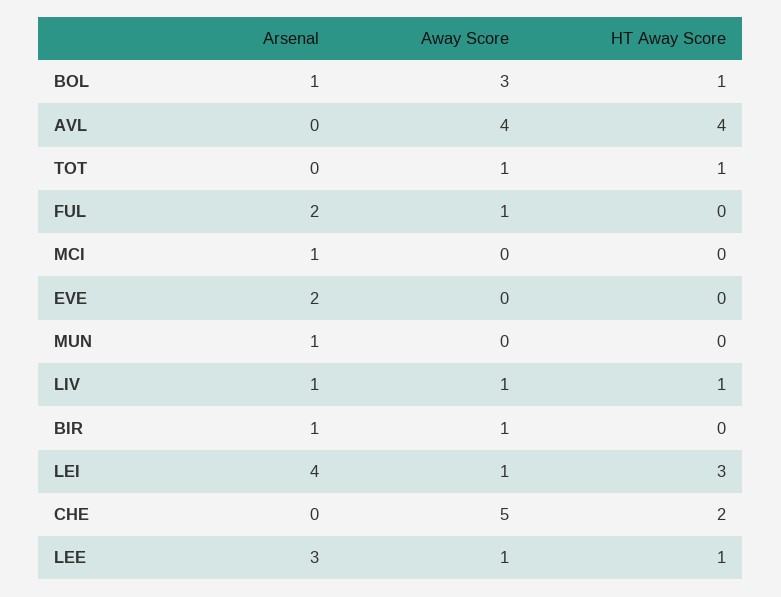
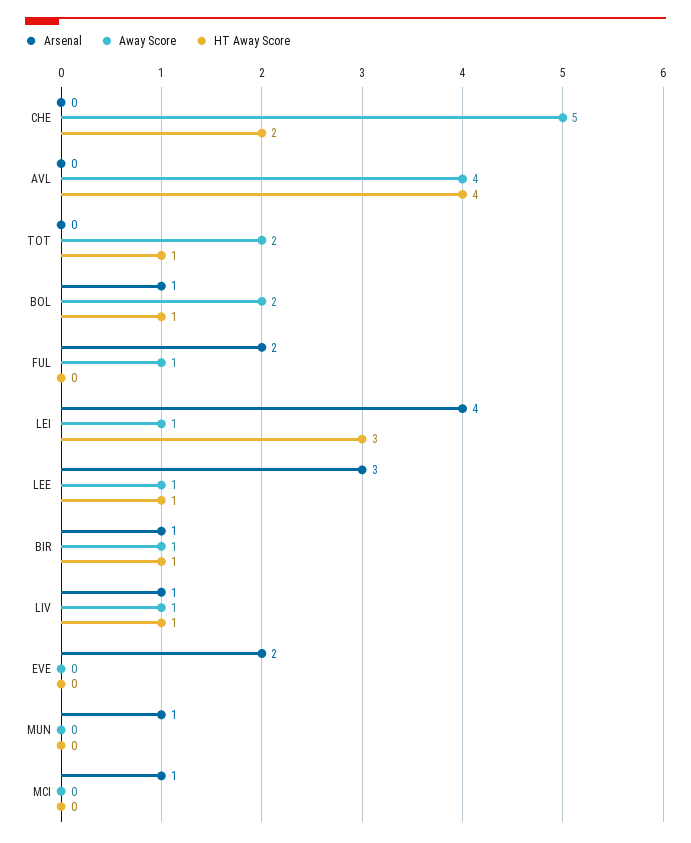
  {
    "Arsenal": {
      "BOL": 1,
      "AVL": 0,
      "TOT": 0,
      "FUL": 2,
      "MCI": 1,
      "EVE": 2,
      "MUN": 1,
      "LIV": 1,
      "BIR": 1,
      "LEI": 4,
      "CHE": 0,
      "LEE": 3
    },
    "Away Score": {
-     "BOL": 3,
+     "BOL": 2,
      "AVL": 4,
-     "TOT": 1,
+     "TOT": 2,
      "FUL": 1,
      "MCI": 0,
      "EVE": 0,
      "MUN": 0,
      "LIV": 1,
      "BIR": 1,
      "LEI": 1,
      "CHE": 5,
      "LEE": 1
    },
    "HT Away Score": {
      "BOL": 1,
      "AVL": 4,
      "TOT": 1,
      "FUL": 0,
      "MCI": 0,
      "EVE": 0,
      "MUN": 0,
      "LIV": 1,
-     "BIR": 0,
+     "BIR": 1,
      "LEI": 3,
      "CHE": 2,
      "LEE": 1
    }
  }

